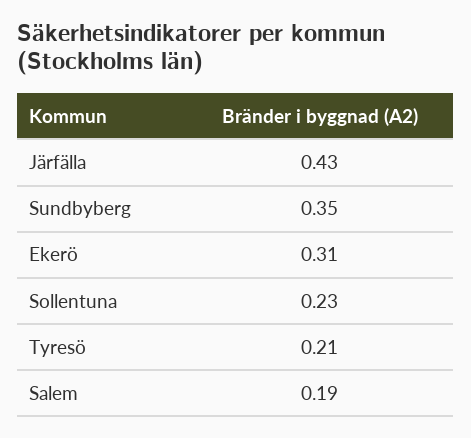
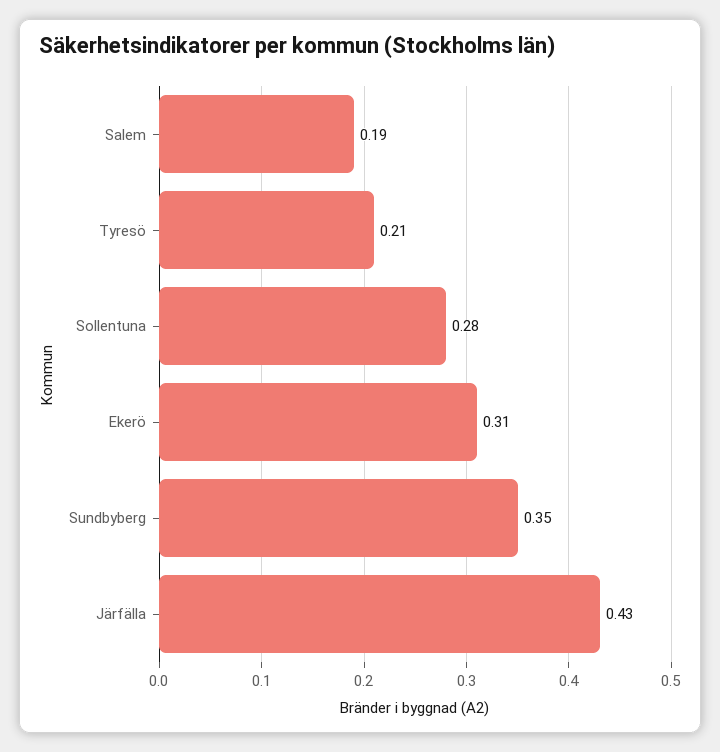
  {
    "Järfälla": 0.43,
    "Sundbyberg": 0.35,
    "Ekerö": 0.31,
-   "Sollentuna": 0.23,
+   "Sollentuna": 0.28,
    "Tyresö": 0.21,
    "Salem": 0.19
  }

